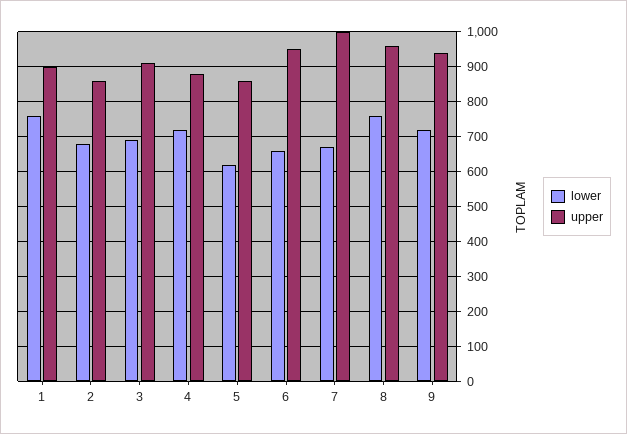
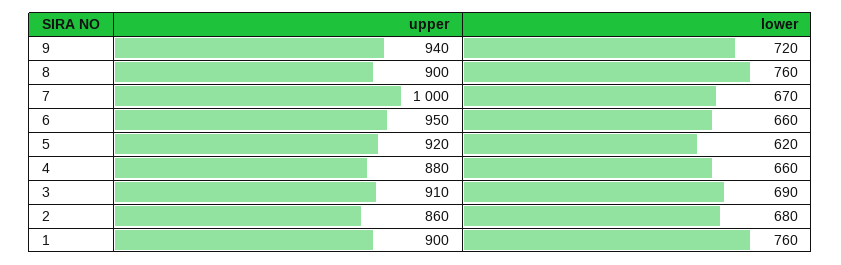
  {
    "lower": {
      "1": 760,
      "2": 680,
      "3": 690,
-     "4": 720,
+     "4": 660,
      "5": 620,
      "6": 660,
      "7": 670,
      "8": 760,
      "9": 720
    },
    "upper": {
      "1": 900,
      "2": 860,
      "3": 910,
      "4": 880,
-     "5": 860,
+     "5": 920,
      "6": 950,
      "7": 1000,
-     "8": 960,
+     "8": 900,
      "9": 940
    }
  }

